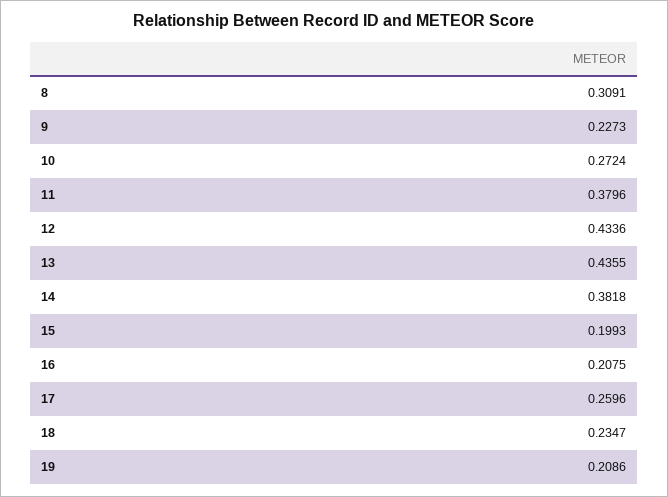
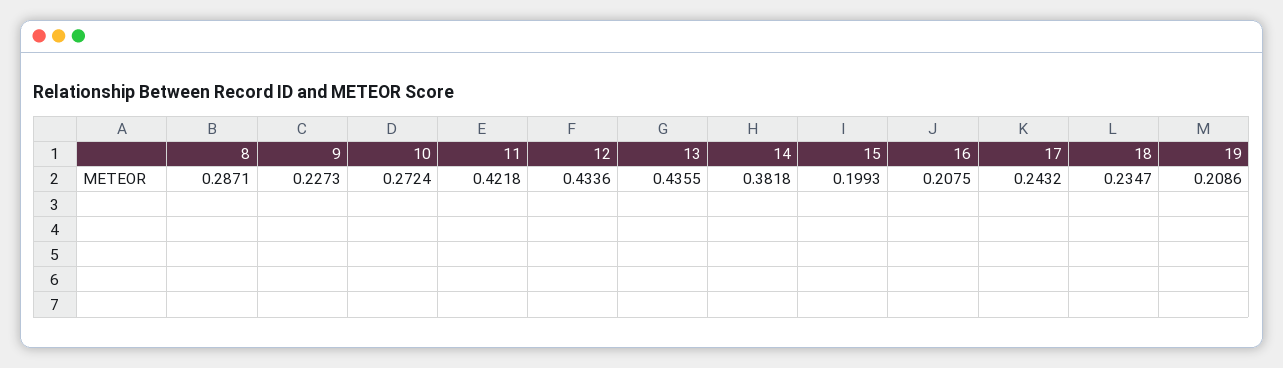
  {
-   "8": 0.3091,
+   "8": 0.2871,
    "9": 0.2273,
    "10": 0.2724,
-   "11": 0.3796,
+   "11": 0.4218,
    "12": 0.4336,
    "13": 0.4355,
    "14": 0.3818,
    "15": 0.1993,
    "16": 0.2075,
-   "17": 0.2596,
+   "17": 0.2432,
    "18": 0.2347,
    "19": 0.2086
  }

